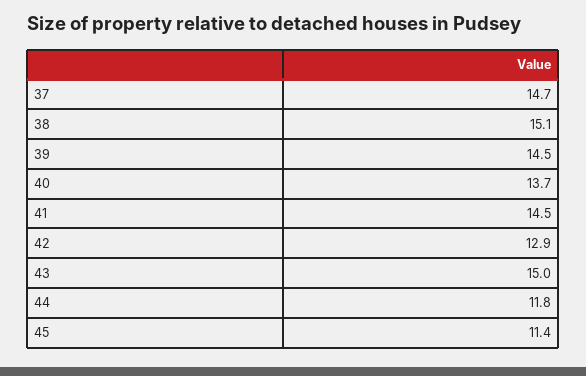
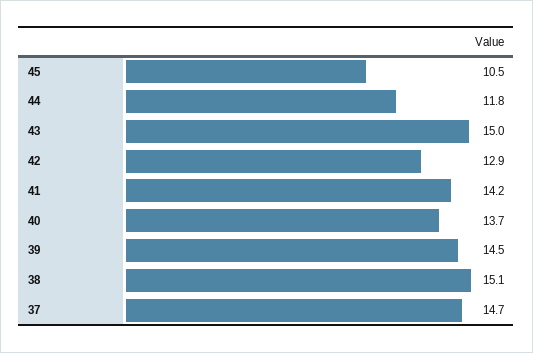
  {
    "37": 14.7,
    "38": 15.1,
    "39": 14.5,
    "40": 13.7,
-   "41": 14.5,
+   "41": 14.2,
    "42": 12.9,
    "43": 15,
    "44": 11.8,
-   "45": 11.4
+   "45": 10.5
  }

